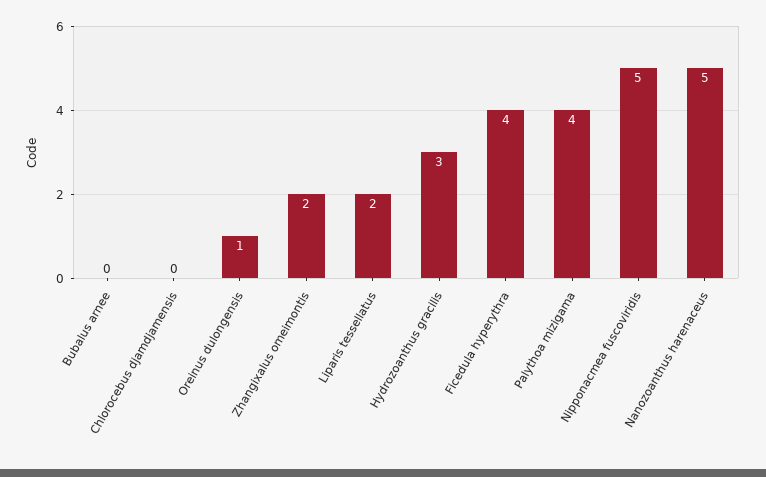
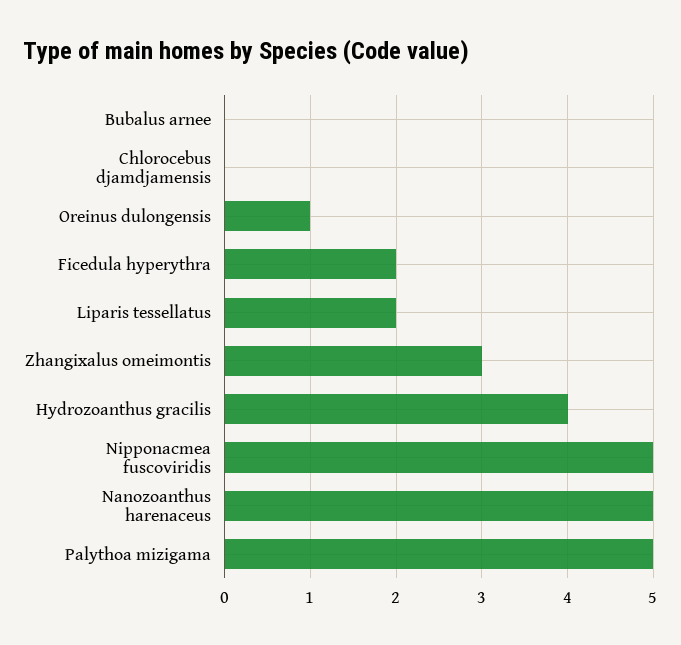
  {
    "Bubalus arnee": 0,
    "Chlorocebus djamdjamensis": 0,
    "Oreinus dulongensis": 1,
-   "Zhangixalus omeimontis": 2,
+   "Zhangixalus omeimontis": 3,
    "Liparis tessellatus": 2,
-   "Hydrozoanthus gracilis": 3,
+   "Hydrozoanthus gracilis": 4,
-   "Ficedula hyperythra": 4,
+   "Ficedula hyperythra": 2,
-   "Palythoa mizigama": 4,
+   "Palythoa mizigama": 5,
    "Nipponacmea fuscoviridis": 5,
    "Nanozoanthus harenaceus": 5
  }

